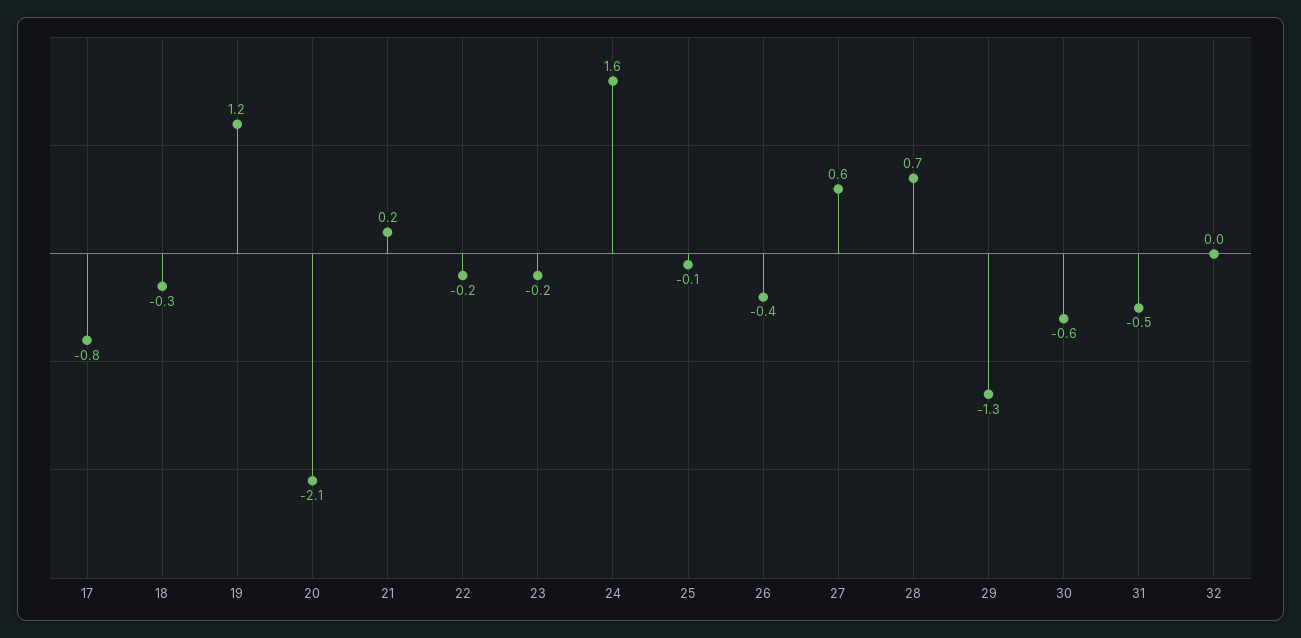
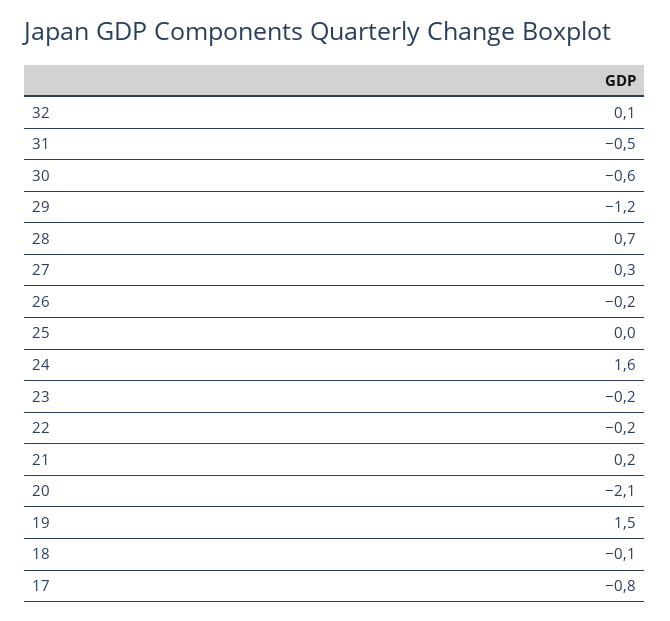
  {
    "17": -0.8,
-   "18": -0.3,
+   "18": -0.1,
-   "19": 1.2,
+   "19": 1.5,
    "20": -2.1,
    "21": 0.2,
    "22": -0.2,
    "23": -0.2,
    "24": 1.6,
-   "25": -0.1,
+   "25": 0,
-   "26": -0.4,
+   "26": -0.2,
-   "27": 0.6,
+   "27": 0.3,
    "28": 0.7,
-   "29": -1.3,
+   "29": -1.2,
    "30": -0.6,
    "31": -0.5,
-   "32": 0
+   "32": 0.1
  }

